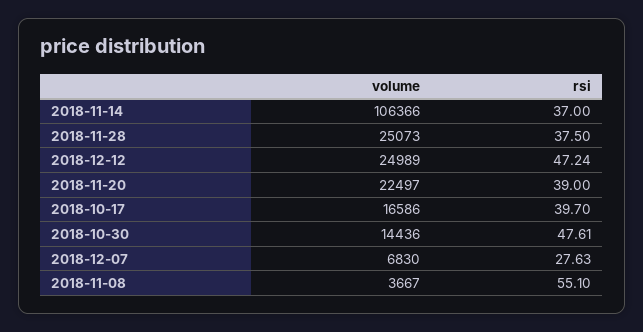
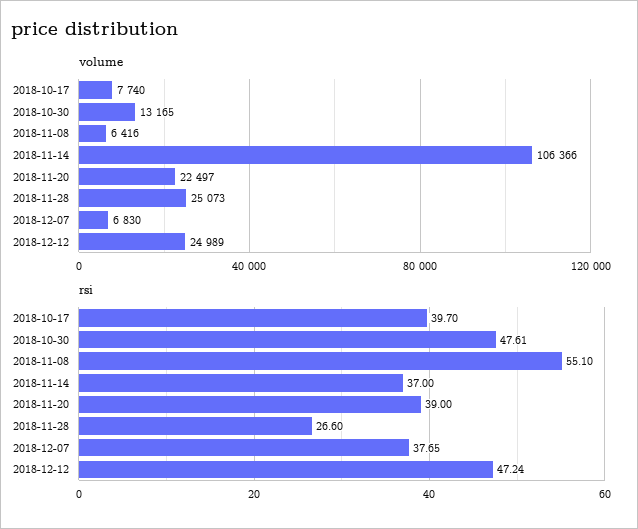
  {
    "volume": {
      "2018-11-14": 106366,
      "2018-11-28": 25073,
      "2018-12-12": 24989,
      "2018-11-20": 22497,
-     "2018-10-17": 16586,
+     "2018-10-17": 7740,
-     "2018-10-30": 14436,
+     "2018-10-30": 13165,
      "2018-12-07": 6830,
-     "2018-11-08": 3667
+     "2018-11-08": 6416
    },
    "rsi": {
      "2018-11-14": 37,
-     "2018-11-28": 37.5,
+     "2018-11-28": 26.6,
      "2018-12-12": 47.24,
      "2018-11-20": 39,
      "2018-10-17": 39.7,
      "2018-10-30": 47.61,
-     "2018-12-07": 27.63,
+     "2018-12-07": 37.65,
      "2018-11-08": 55.1
    }
  }

